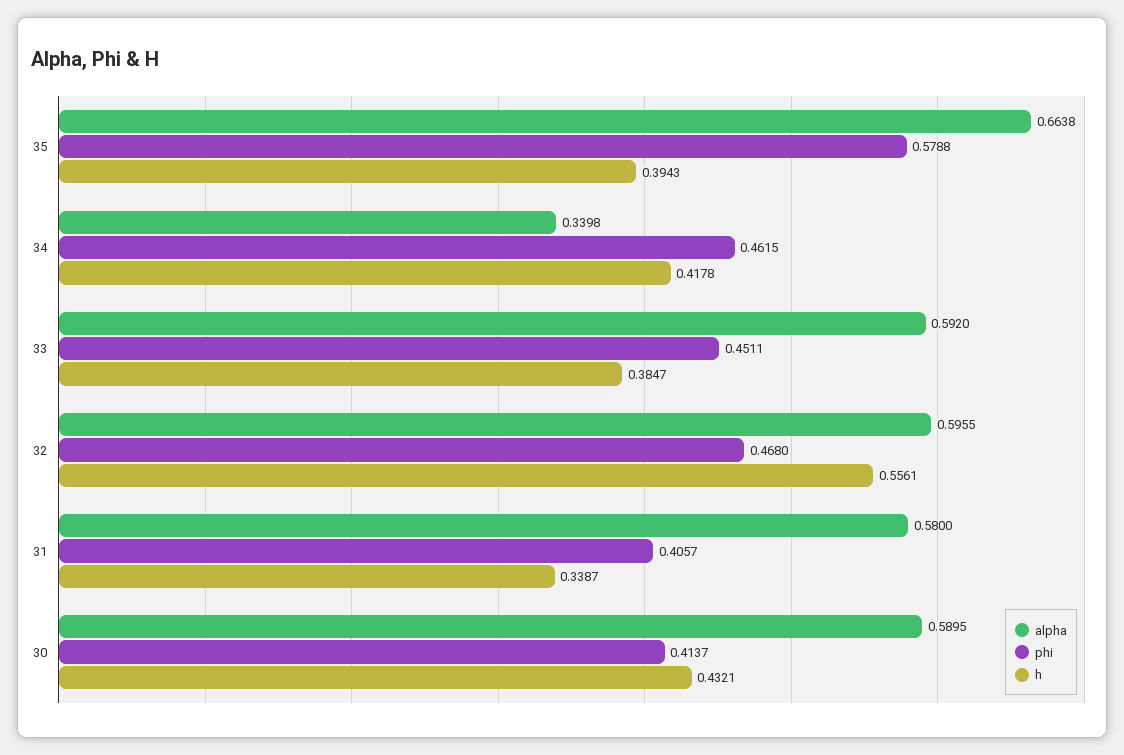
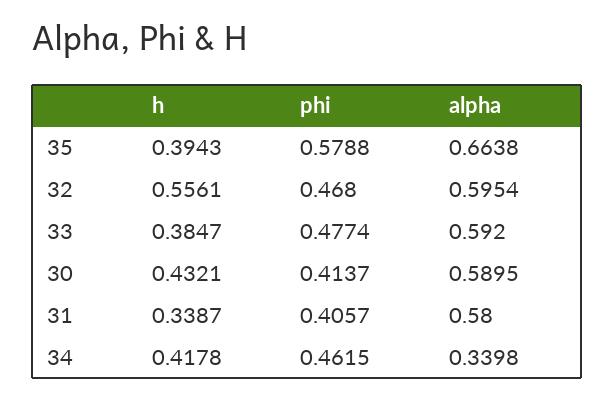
  {
    "alpha": {
      "35": 0.6638,
      "34": 0.3398,
      "33": 0.592,
-     "32": 0.5955,
+     "32": 0.5954,
      "31": 0.58,
      "30": 0.5895
    },
    "phi": {
      "35": 0.5788,
      "34": 0.4615,
-     "33": 0.4511,
+     "33": 0.4774,
      "32": 0.468,
      "31": 0.4057,
      "30": 0.4137
    },
    "h": {
      "35": 0.3943,
      "34": 0.4178,
      "33": 0.3847,
      "32": 0.5561,
      "31": 0.3387,
      "30": 0.4321
    }
  }

